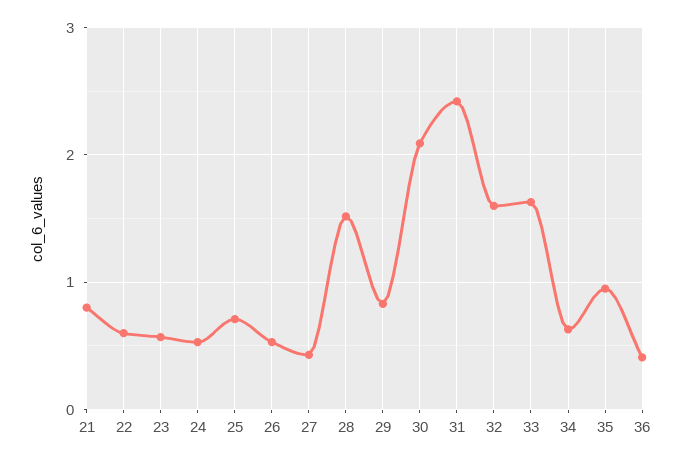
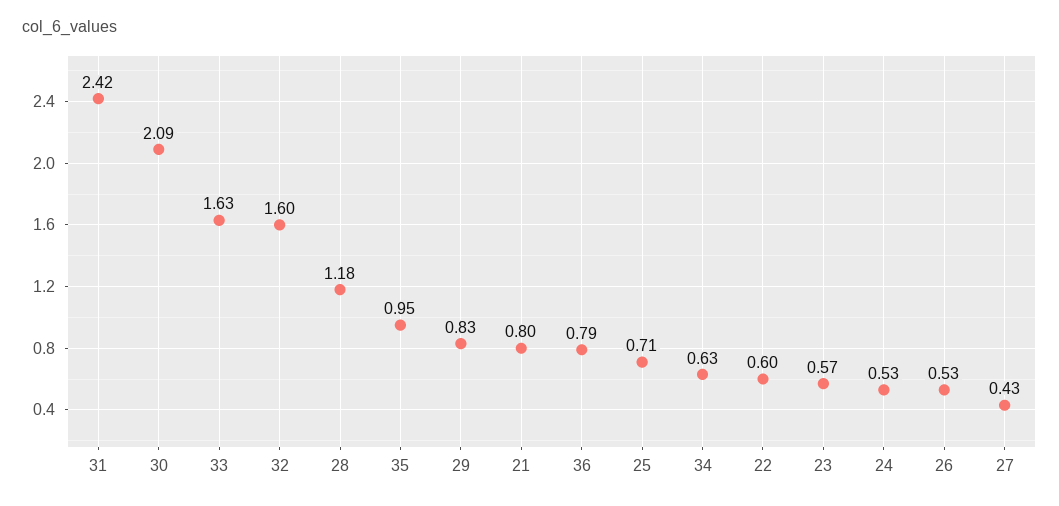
  {
    "21": 0.8,
    "22": 0.6,
    "23": 0.57,
    "24": 0.53,
    "25": 0.71,
    "26": 0.53,
    "27": 0.43,
-   "28": 1.5,
+   "28": 1.18,
    "29": 0.83,
    "30": 2.09,
    "31": 2.42,
    "32": 1.6,
    "33": 1.63,
    "34": 0.63,
    "35": 0.95,
-   "36": 0.4
+   "36": 0.79
  }

